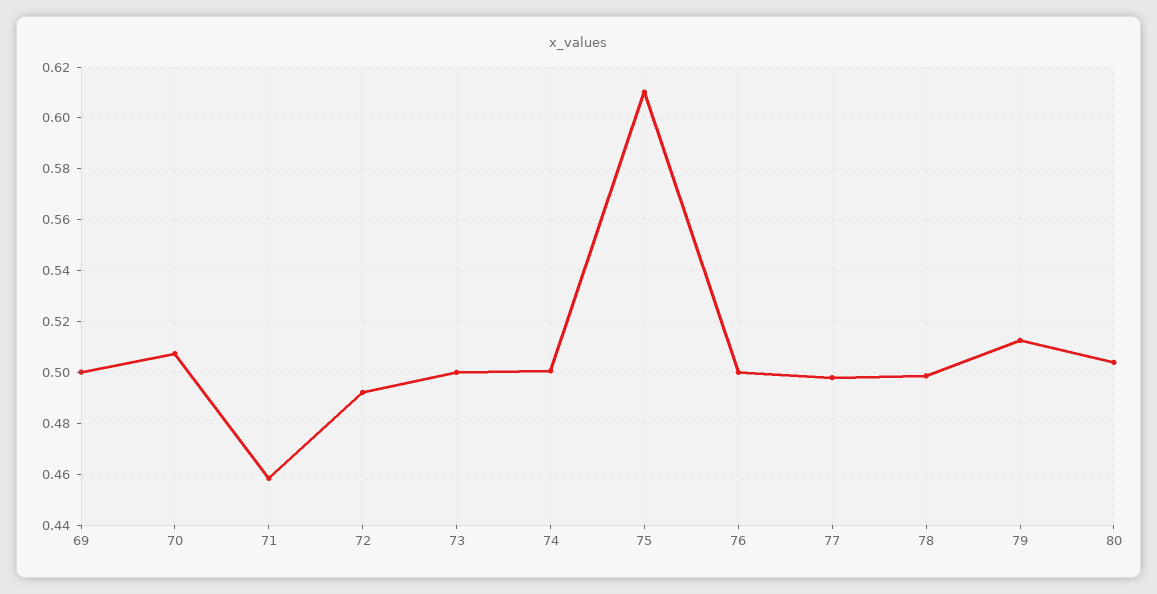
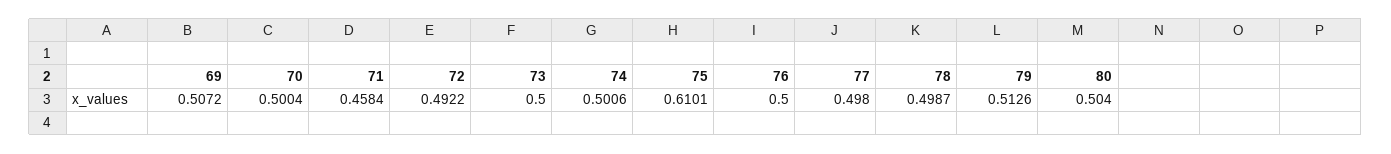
  {
-   "69": 0.5,
+   "69": 0.5072,
-   "70": 0.5075,
+   "70": 0.5004,
    "71": 0.4584,
    "72": 0.4922,
    "73": 0.5,
    "74": 0.5006,
    "75": 0.6101,
    "76": 0.5,
    "77": 0.498,
    "78": 0.4987,
    "79": 0.5126,
    "80": 0.504
  }

